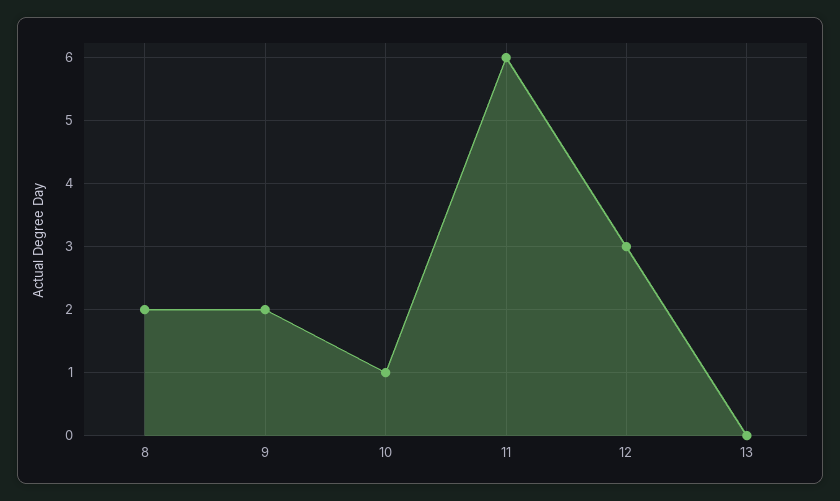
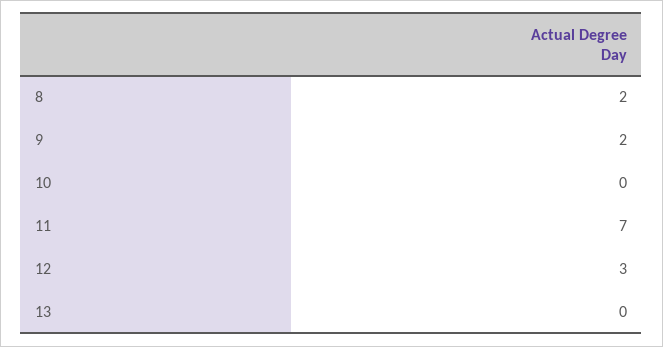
  {
    "8": 2,
    "9": 2,
-   "10": 1,
+   "10": 0,
-   "11": 6,
+   "11": 7,
    "12": 3,
    "13": 0
  }

